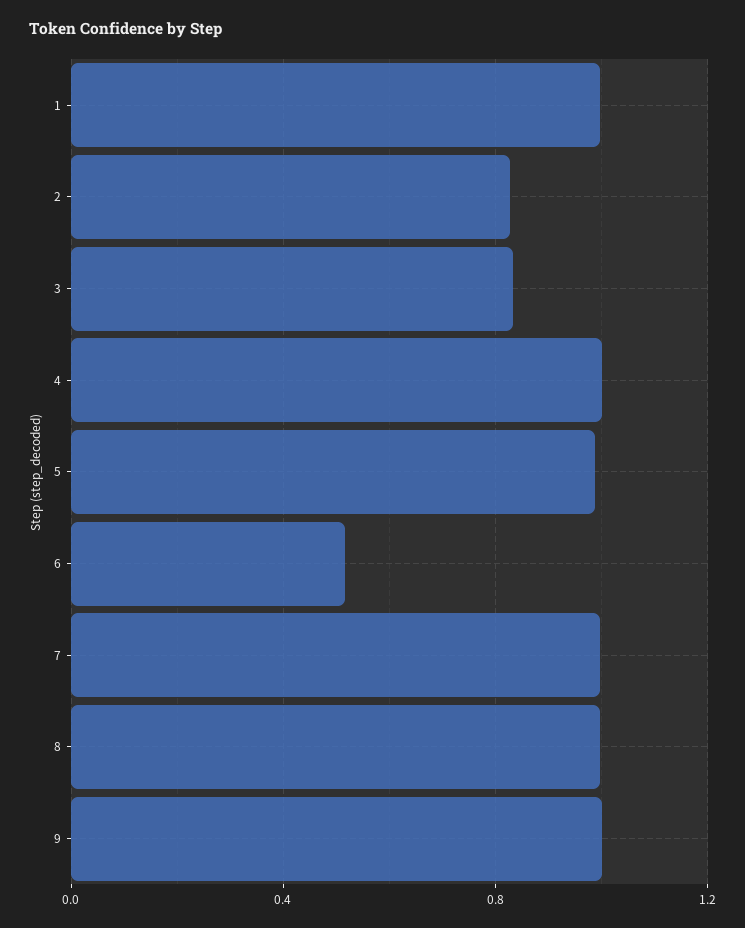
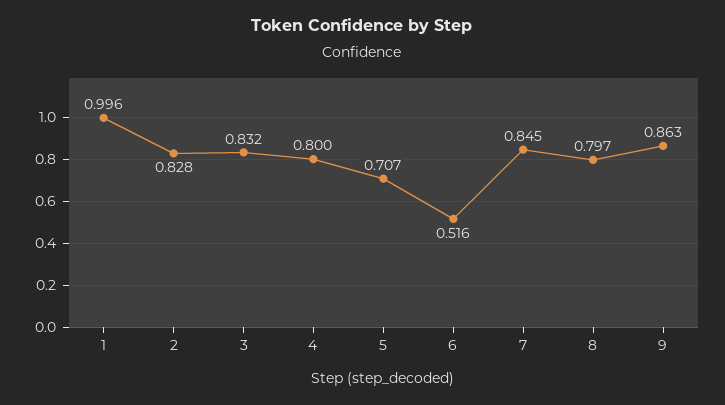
  {
    "1": 0.996,
    "2": 0.828,
    "3": 0.832,
-   "4": 1,
+   "4": 0.8,
-   "5": 1,
+   "5": 0.707,
    "6": 0.516,
-   "7": 1,
+   "7": 0.845,
-   "8": 1,
+   "8": 0.797,
-   "9": 1
+   "9": 0.863
  }

